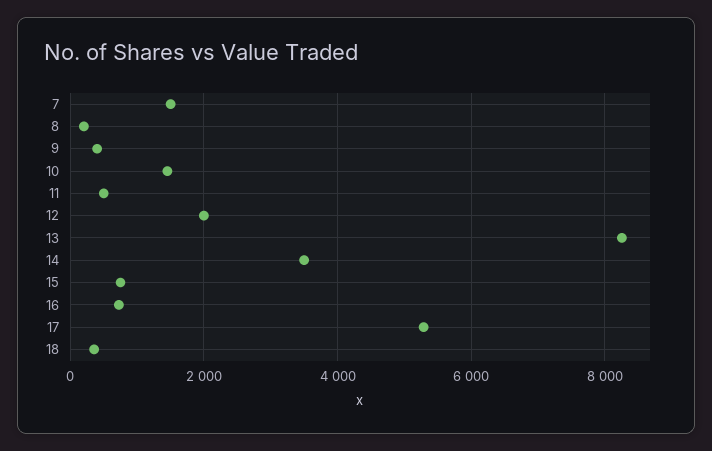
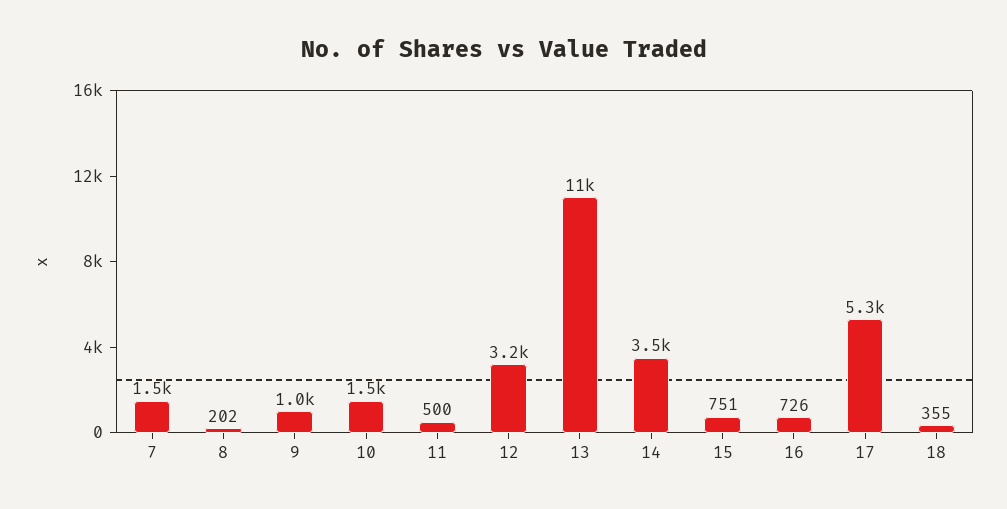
  {
    "7": 1500,
    "8": 202,
-   "9": 400,
+   "9": 1000,
    "10": 1500,
    "11": 500,
-   "12": 2000,
+   "12": 3200,
-   "13": 8200,
+   "13": 11000,
    "14": 3500,
    "15": 751,
    "16": 726,
    "17": 5300,
    "18": 355
  }

